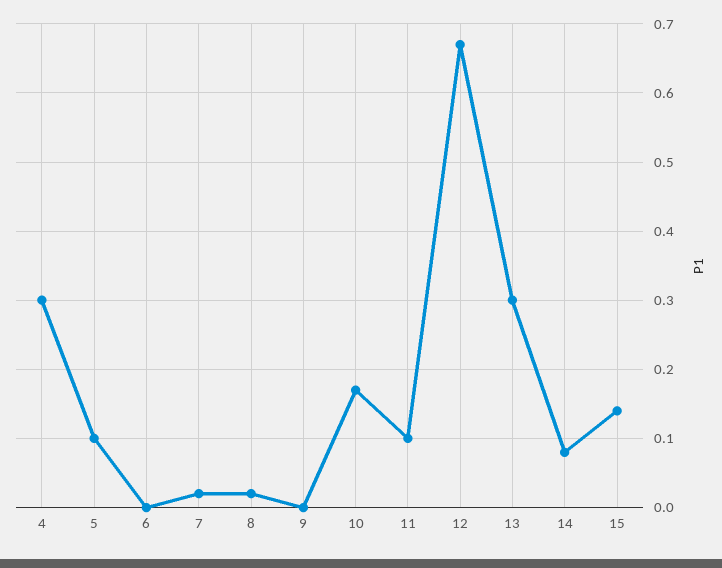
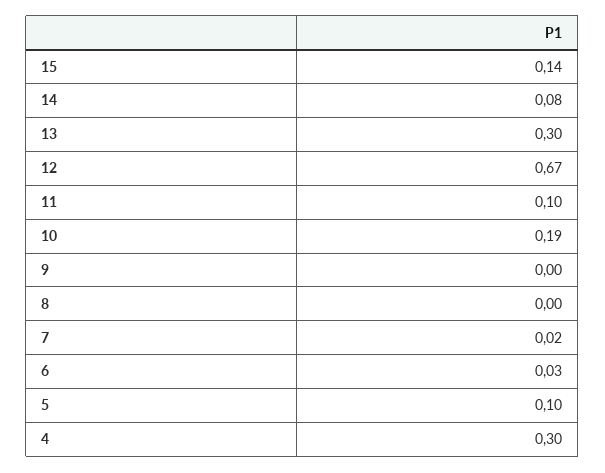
  {
    "4": 0.3,
    "5": 0.1,
-   "6": 0,
+   "6": 0.03,
    "7": 0.02,
-   "8": 0.02,
+   "8": 0,
    "9": 0,
-   "10": 0.17,
+   "10": 0.19,
    "11": 0.1,
    "12": 0.67,
    "13": 0.3,
    "14": 0.08,
    "15": 0.14
  }

